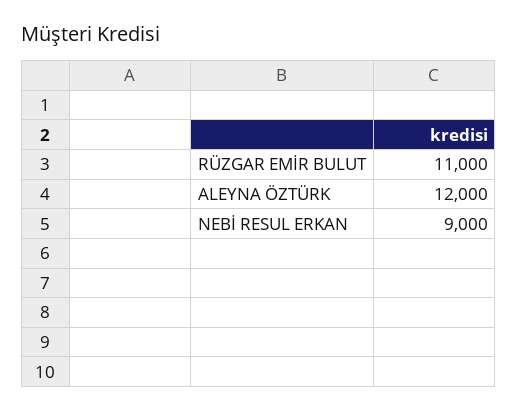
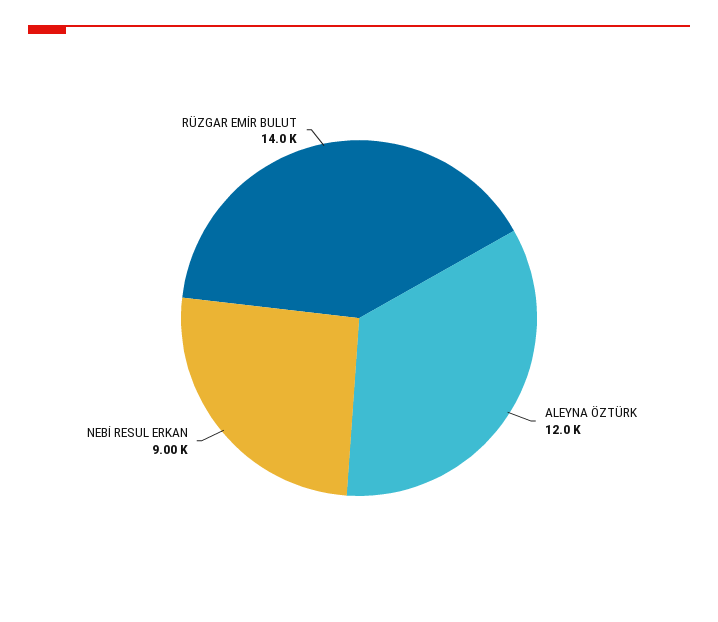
  {
-   "RÜZGAR EMİR BULUT": 11000,
+   "RÜZGAR EMİR BULUT": 14000,
    "ALEYNA ÖZTÜRK": 12000,
    "NEBİ RESUL ERKAN": 9000
  }

